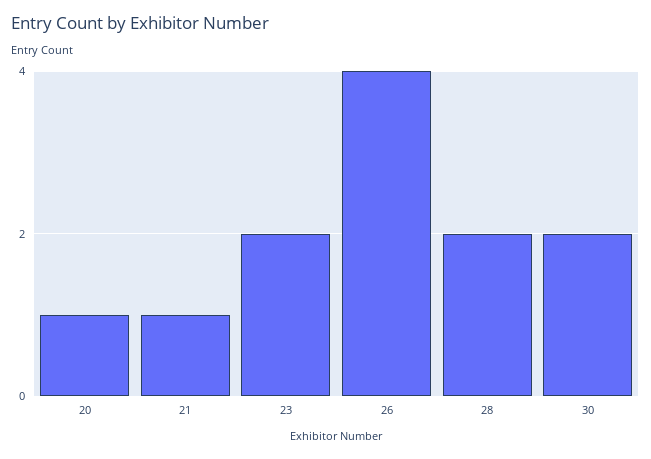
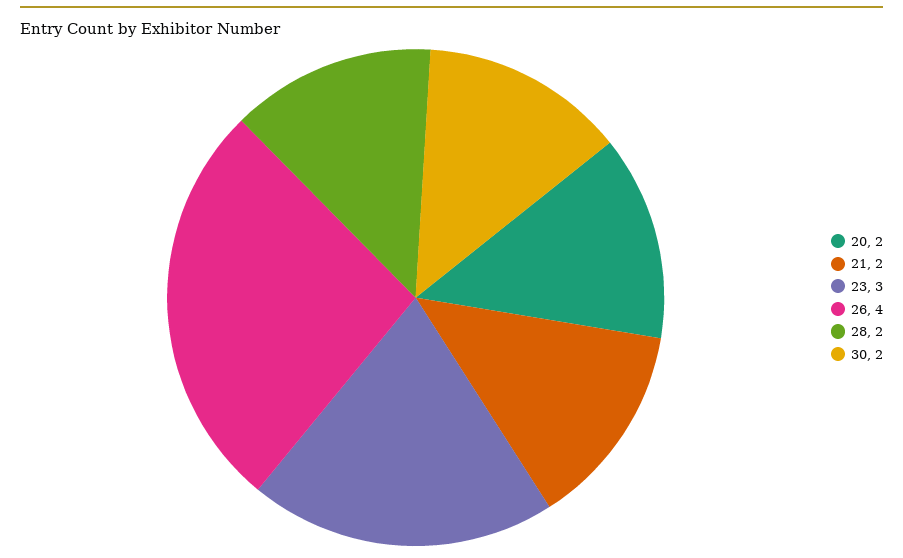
  {
-   "20": 1,
+   "20": 2,
-   "21": 1,
+   "21": 2,
-   "23": 2,
+   "23": 3,
    "26": 4,
    "28": 2,
    "30": 2
  }

